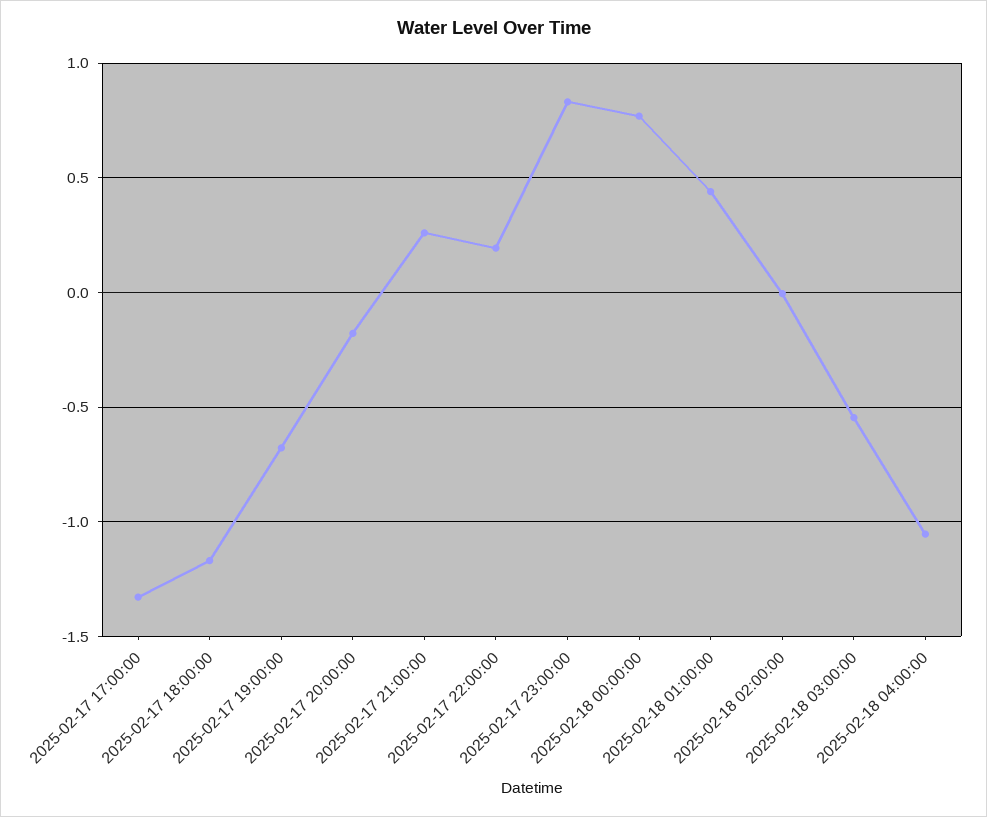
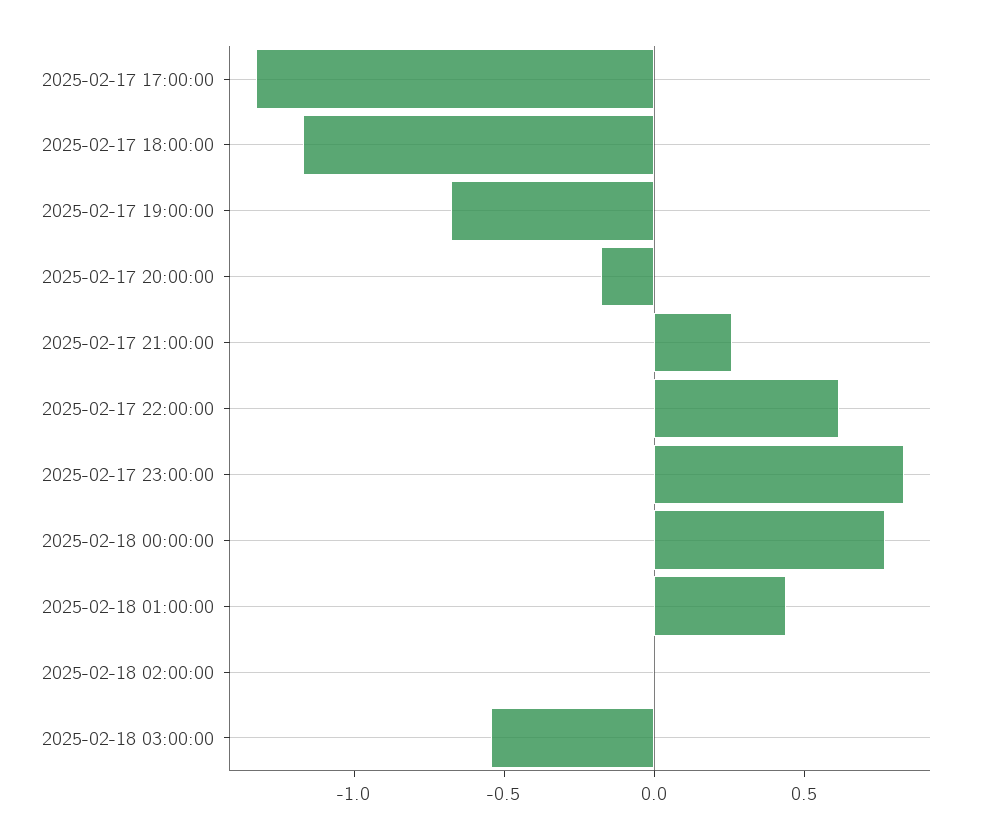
  {
    "2025-02-17 17:00:00": -1.35,
    "2025-02-17 18:00:00": -1.15,
    "2025-02-17 19:00:00": -0.7,
    "2025-02-17 20:00:00": -0.2,
    "2025-02-17 21:00:00": 0.25,
-   "2025-02-17 22:00:00": 0.2,
+   "2025-02-17 22:00:00": 0.6,
    "2025-02-17 23:00:00": 0.85,
    "2025-02-18 00:00:00": 0.75,
    "2025-02-18 01:00:00": 0.45,
    "2025-02-18 02:00:00": 0,
-   "2025-02-18 03:00:00": -0.55,
+   "2025-02-18 03:00:00": -0.55
-   "2025-02-18 04:00:00": -1.05
  }

